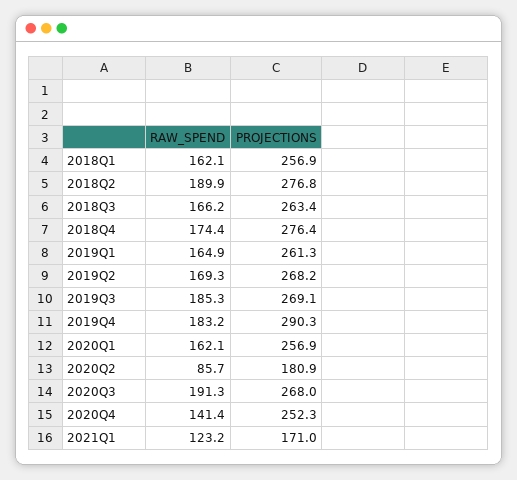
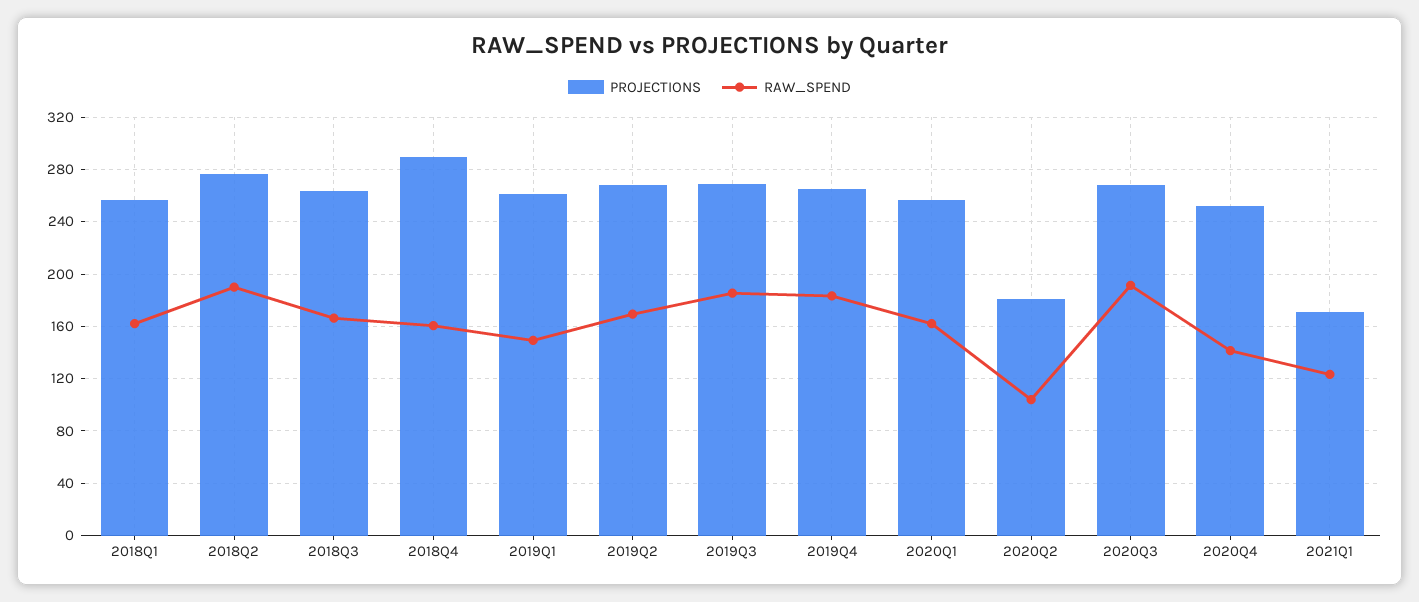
  {
    "RAW_SPEND": {
      "2018Q1": 162.1,
      "2018Q2": 189.9,
      "2018Q3": 166.2,
-     "2018Q4": 174.4,
+     "2018Q4": 160,
-     "2019Q1": 164.9,
+     "2019Q1": 150,
      "2019Q2": 169.3,
      "2019Q3": 185.3,
      "2019Q4": 183.2,
      "2020Q1": 162.1,
-     "2020Q2": 85.7,
+     "2020Q2": 105,
      "2020Q3": 191.3,
      "2020Q4": 141.4,
      "2021Q1": 123.2
    },
    "PROJECTIONS": {
      "2018Q1": 256.9,
      "2018Q2": 276.8,
      "2018Q3": 263.4,
-     "2018Q4": 276.4,
+     "2018Q4": 290,
      "2019Q1": 261.3,
      "2019Q2": 268.2,
      "2019Q3": 269.1,
-     "2019Q4": 290.3,
+     "2019Q4": 265,
      "2020Q1": 256.9,
      "2020Q2": 180.9,
      "2020Q3": 268,
      "2020Q4": 252.3,
      "2021Q1": 171
    }
  }

